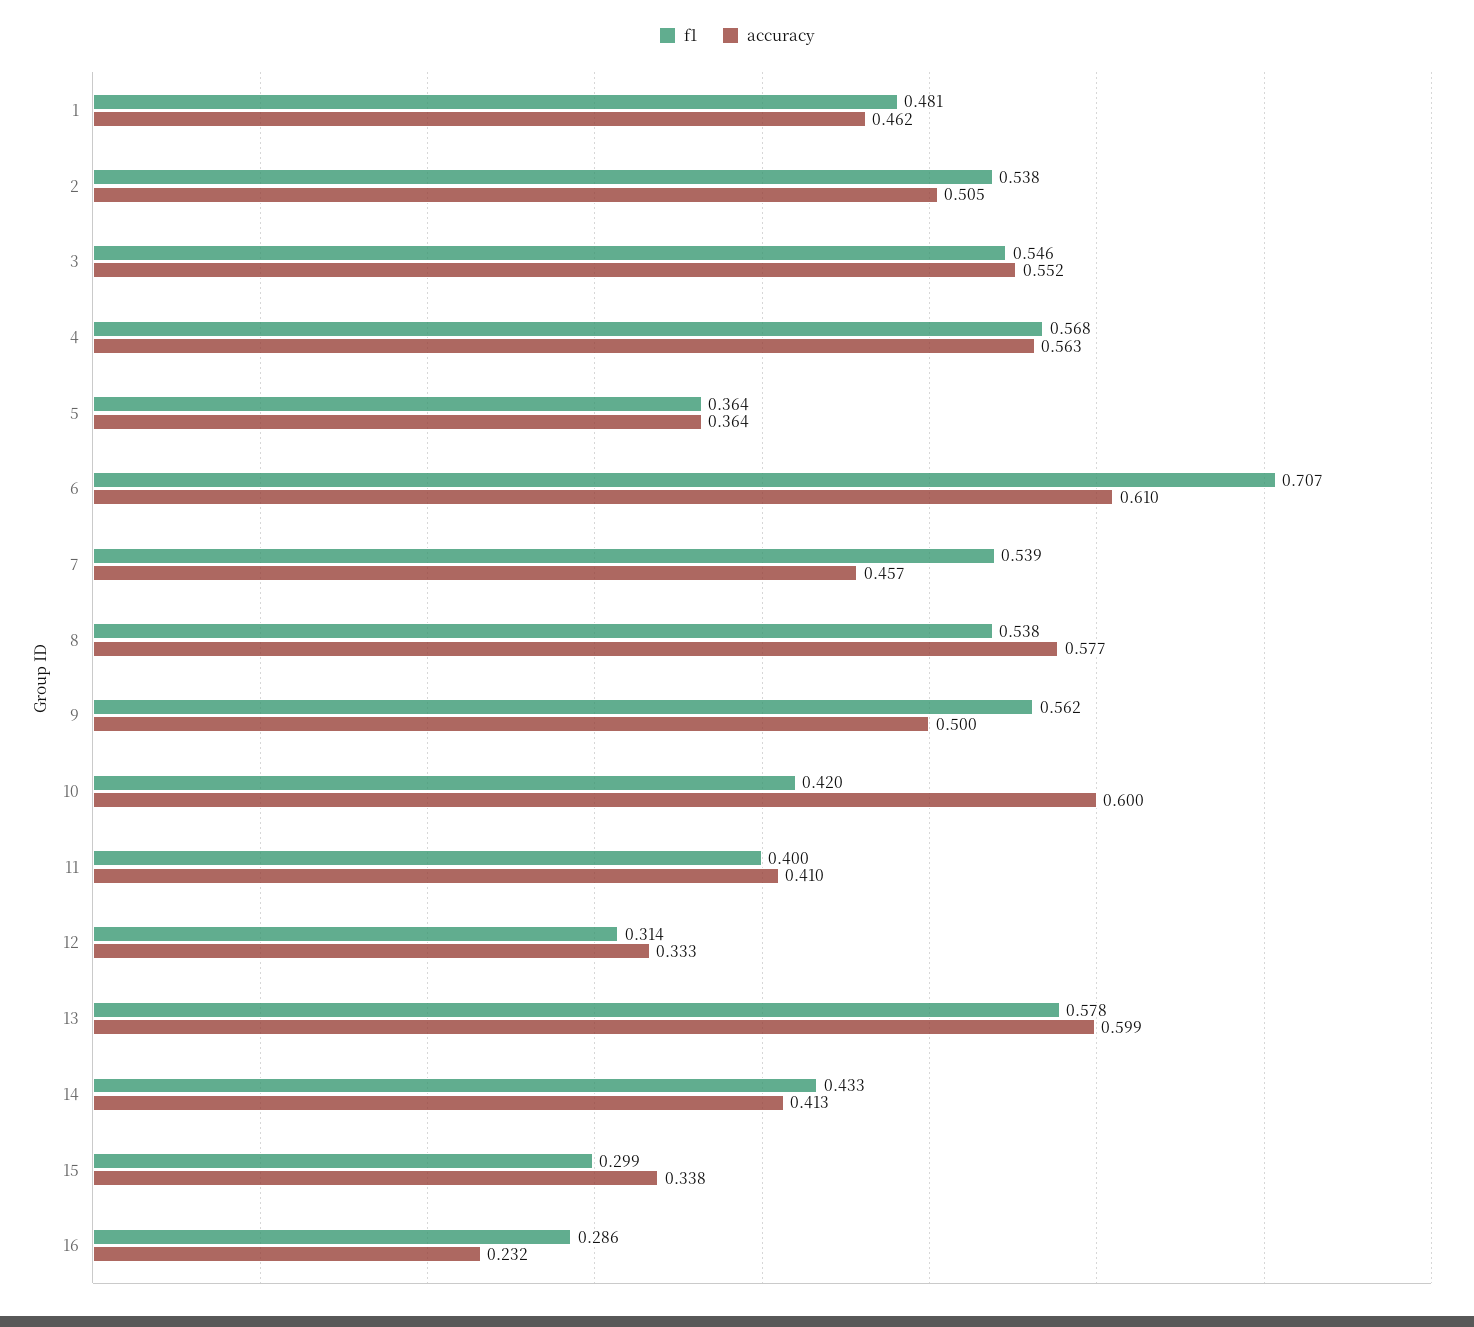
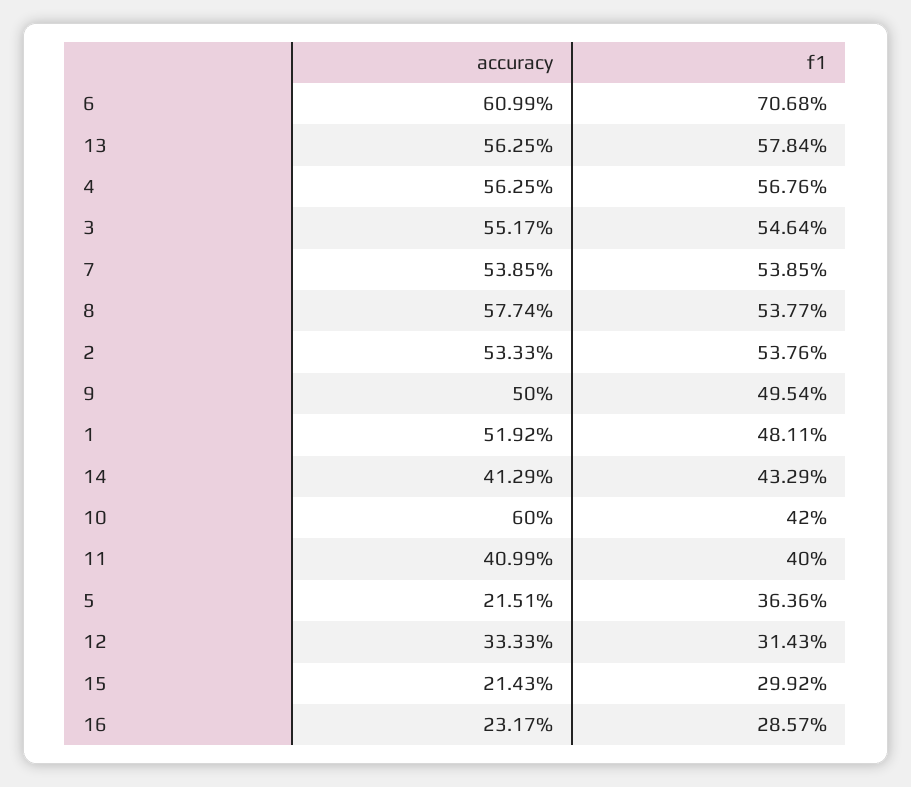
  {
    "f1": {
      "1": 0.4811,
      "2": 0.5376,
      "3": 0.5464,
      "4": 0.5676,
      "5": 0.3636,
      "6": 0.7068,
      "7": 0.5385,
      "8": 0.5377,
-     "9": 0.562,
+     "9": 0.4954,
      "10": 0.42,
      "11": 0.4,
      "12": 0.3143,
      "13": 0.5784,
      "14": 0.4329,
      "15": 0.2992,
      "16": 0.2857
    },
    "accuracy": {
-     "1": 0.462,
+     "1": 0.5192,
-     "2": 0.505,
+     "2": 0.5333,
      "3": 0.5517,
      "4": 0.5625,
-     "5": 0.364,
+     "5": 0.2151,
      "6": 0.6099,
-     "7": 0.457,
+     "7": 0.5385,
      "8": 0.5774,
      "9": 0.5,
      "10": 0.6,
      "11": 0.4099,
      "12": 0.3333,
-     "13": 0.599,
+     "13": 0.5625,
      "14": 0.4129,
-     "15": 0.338,
+     "15": 0.2143,
      "16": 0.2317
    }
  }

